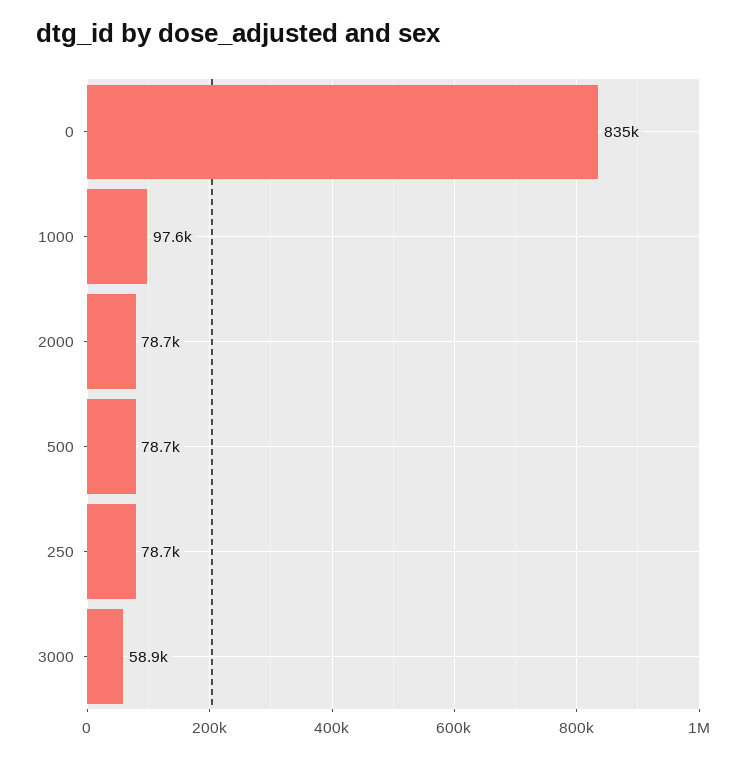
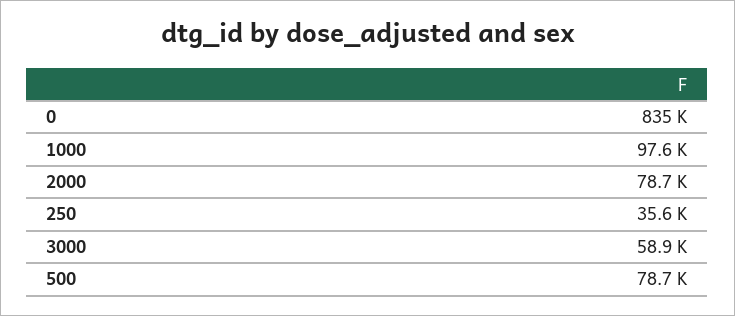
  {
    "0": 835000,
    "1000": 97600,
    "2000": 78700,
    "500": 78700,
-   "250": 78700,
+   "250": 35600,
    "3000": 58900
  }

